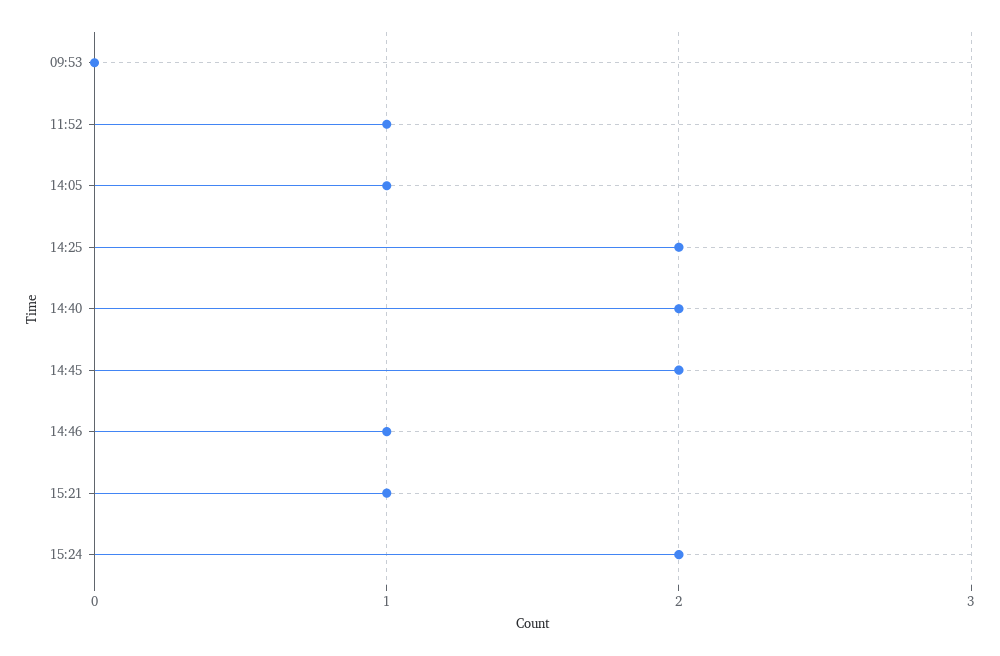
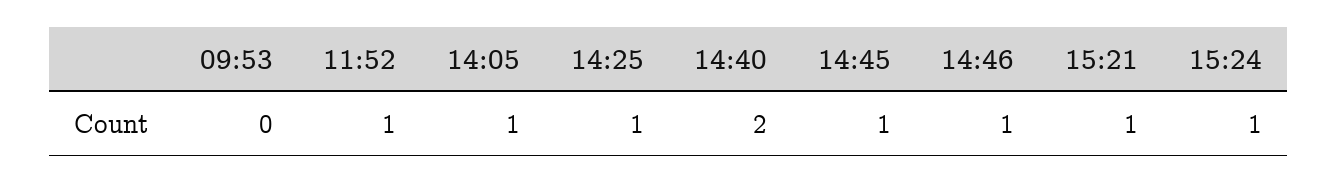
  {
    "09:53": 0,
    "11:52": 1,
    "14:05": 1,
-   "14:25": 2,
+   "14:25": 1,
    "14:40": 2,
-   "14:45": 2,
+   "14:45": 1,
    "14:46": 1,
    "15:21": 1,
-   "15:24": 2
+   "15:24": 1
  }

